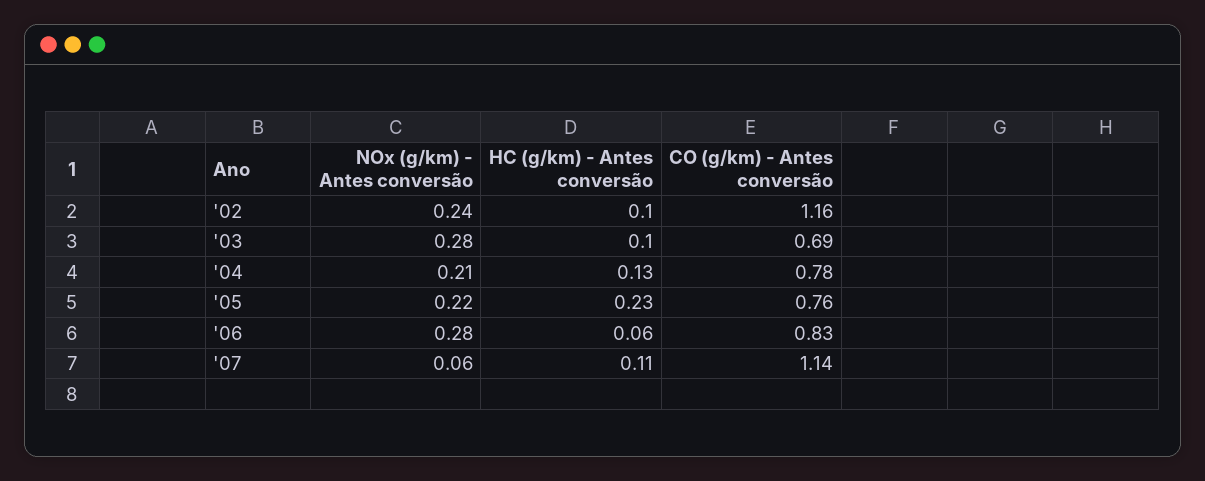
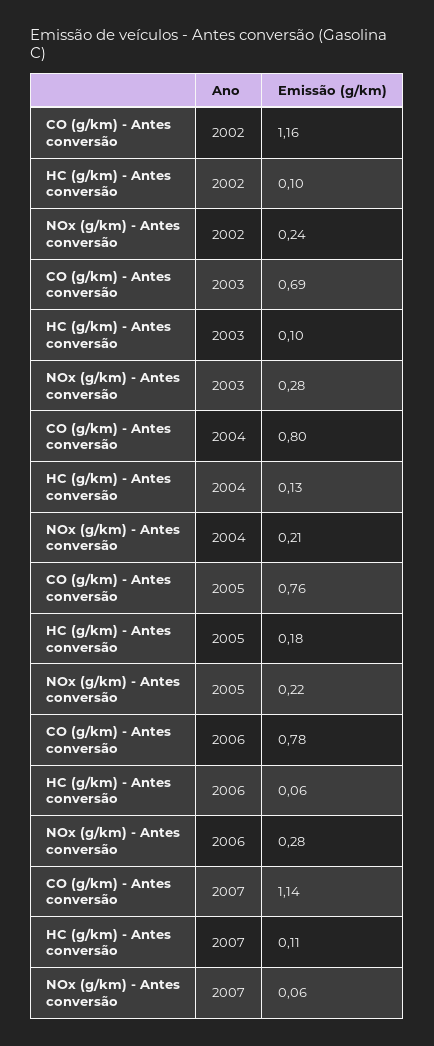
  {
    "NOx (g/km) - Antes conversão": {
      "'02": 0.24,
      "'03": 0.28,
      "'04": 0.21,
      "'05": 0.22,
      "'06": 0.28,
      "'07": 0.06
    },
    "HC (g/km) - Antes conversão": {
      "'02": 0.1,
      "'03": 0.1,
      "'04": 0.13,
-     "'05": 0.23,
+     "'05": 0.18,
      "'06": 0.06,
      "'07": 0.11
    },
    "CO (g/km) - Antes conversão": {
      "'02": 1.16,
      "'03": 0.69,
-     "'04": 0.78,
+     "'04": 0.8,
      "'05": 0.76,
-     "'06": 0.83,
+     "'06": 0.78,
      "'07": 1.14
    }
  }

